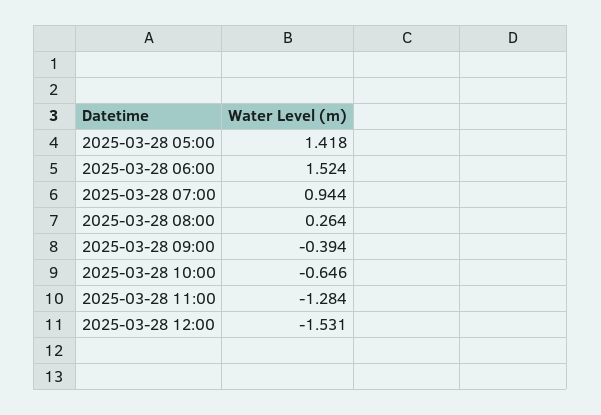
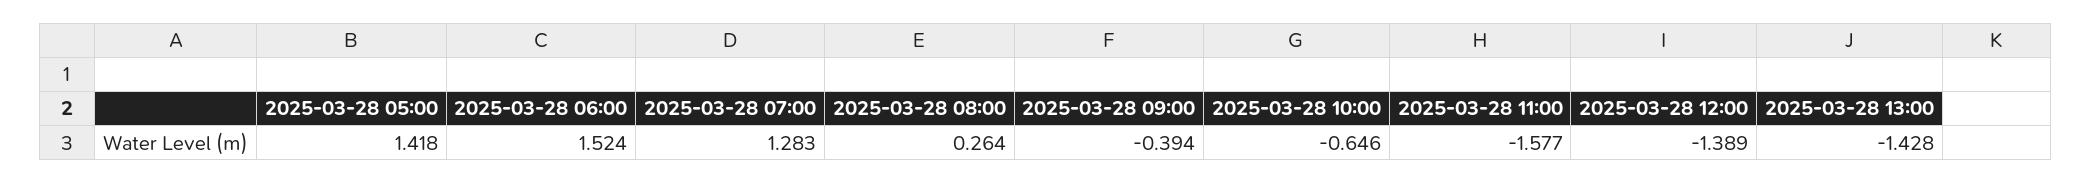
  {
    "2025-03-28 05:00": 1.418,
    "2025-03-28 06:00": 1.524,
-   "2025-03-28 07:00": 0.944,
+   "2025-03-28 07:00": 1.283,
    "2025-03-28 08:00": 0.264,
    "2025-03-28 09:00": -0.394,
    "2025-03-28 10:00": -0.646,
-   "2025-03-28 11:00": -1.284,
+   "2025-03-28 11:00": -1.577,
-   "2025-03-28 12:00": -1.531
+   "2025-03-28 12:00": -1.389,
+   "2025-03-28 13:00": -1.428
  }

